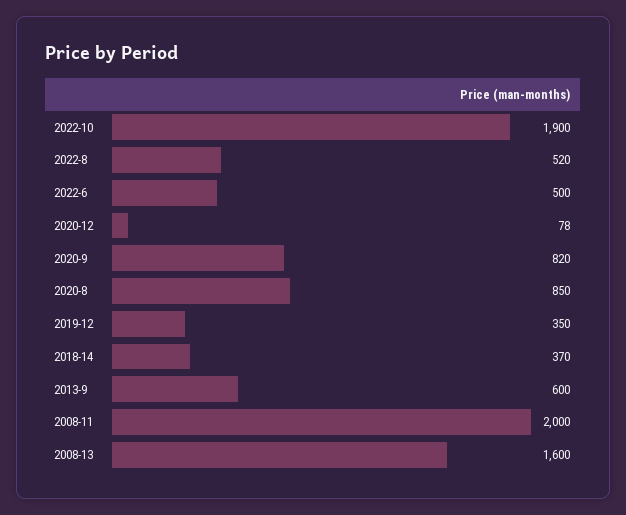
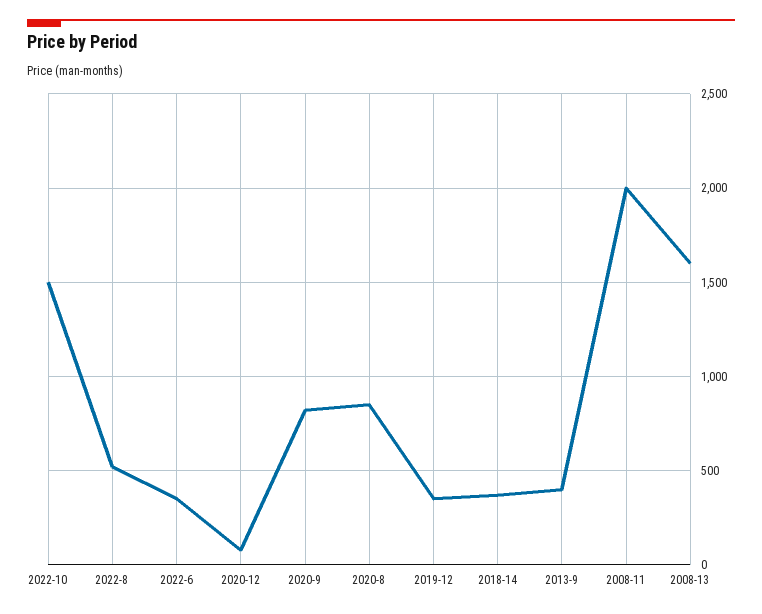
  {
-   "2022-10": 1900,
+   "2022-10": 1500,
    "2022-8": 520,
-   "2022-6": 500,
+   "2022-6": 350,
    "2020-12": 78,
    "2020-9": 820,
    "2020-8": 850,
    "2019-12": 350,
    "2018-14": 370,
-   "2013-9": 600,
+   "2013-9": 400,
    "2008-11": 2000,
    "2008-13": 1600
  }

